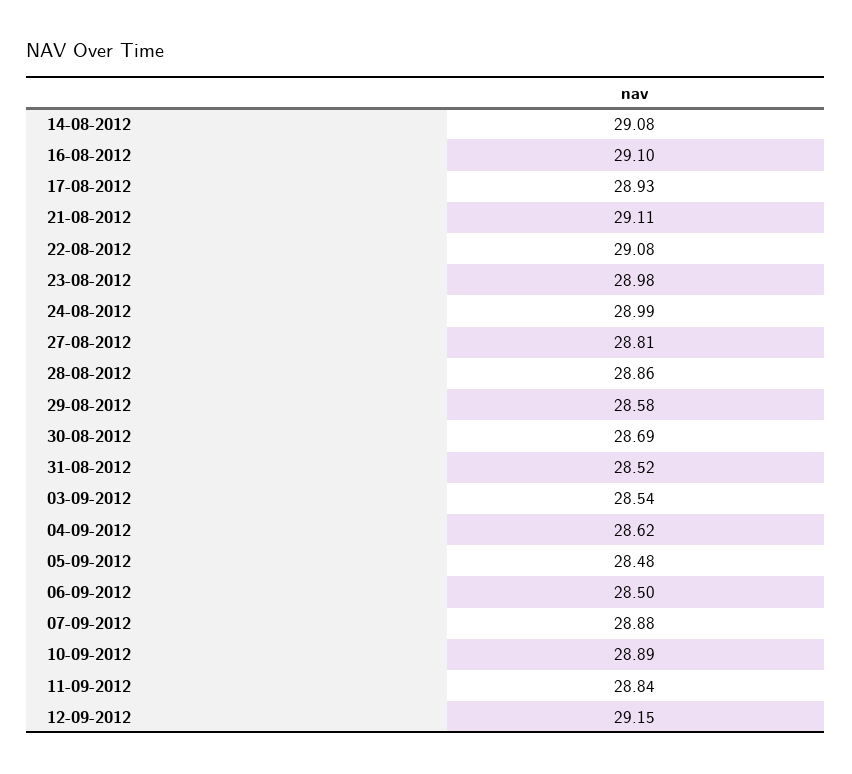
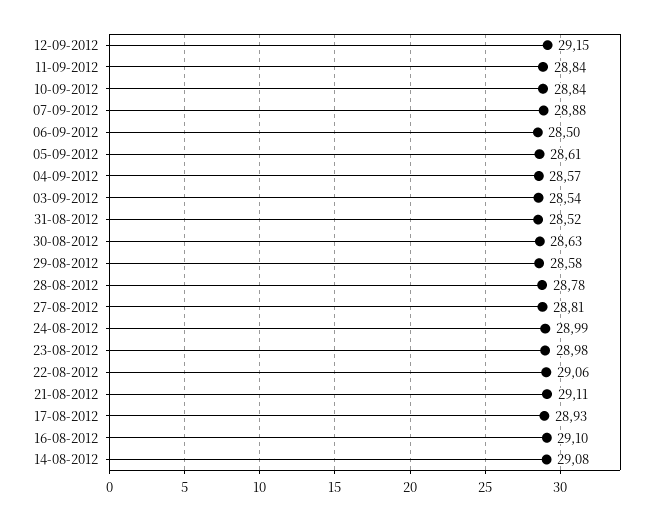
  {
    "14-08-2012": 29.08,
    "16-08-2012": 29.1,
    "17-08-2012": 28.93,
    "21-08-2012": 29.11,
-   "22-08-2012": 29.08,
+   "22-08-2012": 29.06,
    "23-08-2012": 28.98,
    "24-08-2012": 28.99,
    "27-08-2012": 28.81,
-   "28-08-2012": 28.86,
+   "28-08-2012": 28.78,
    "29-08-2012": 28.58,
-   "30-08-2012": 28.69,
+   "30-08-2012": 28.63,
    "31-08-2012": 28.52,
    "03-09-2012": 28.54,
-   "04-09-2012": 28.62,
+   "04-09-2012": 28.57,
-   "05-09-2012": 28.48,
+   "05-09-2012": 28.61,
    "06-09-2012": 28.5,
    "07-09-2012": 28.88,
-   "10-09-2012": 28.89,
+   "10-09-2012": 28.84,
    "11-09-2012": 28.84,
    "12-09-2012": 29.15
  }

